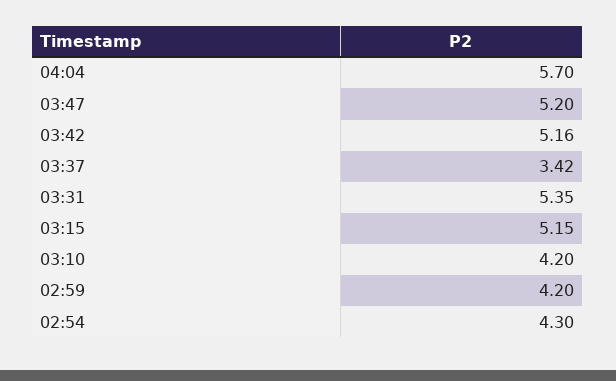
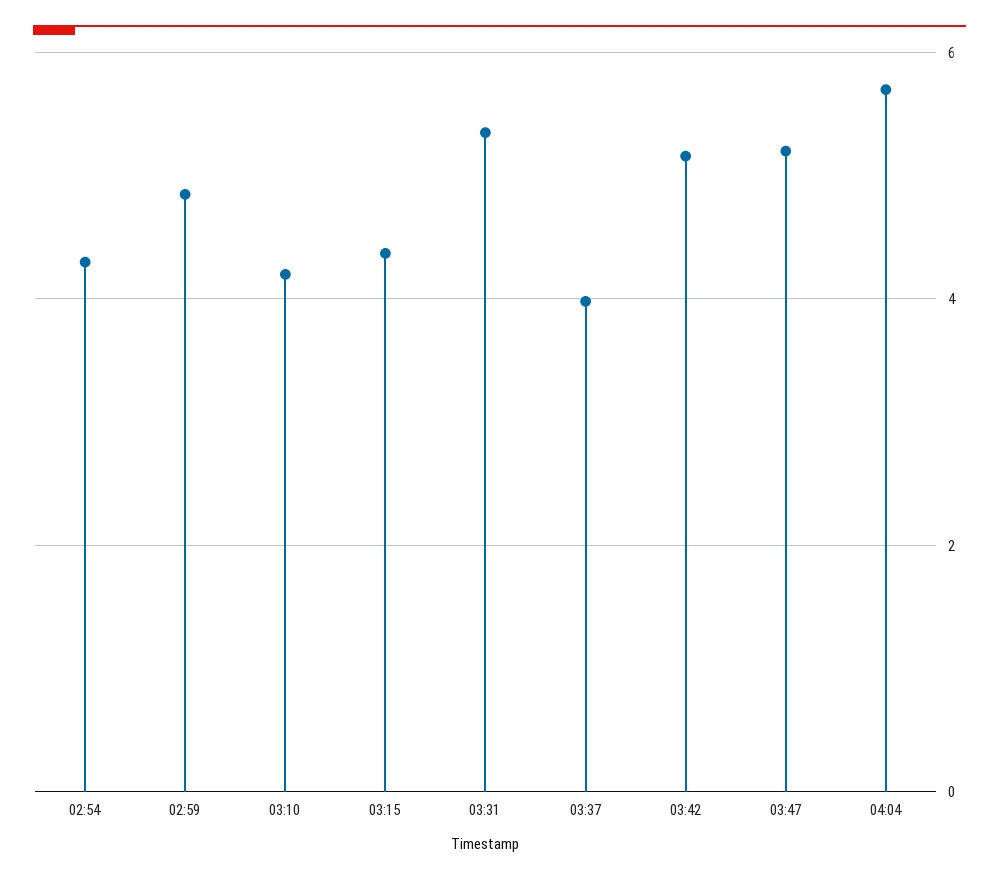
  {
    "04:04": 5.7,
    "03:47": 5.2,
    "03:42": 5.16,
-   "03:37": 3.42,
+   "03:37": 4,
    "03:31": 5.35,
-   "03:15": 5.15,
+   "03:15": 4.4,
    "03:10": 4.2,
-   "02:59": 4.2,
+   "02:59": 4.8,
    "02:54": 4.3
  }

